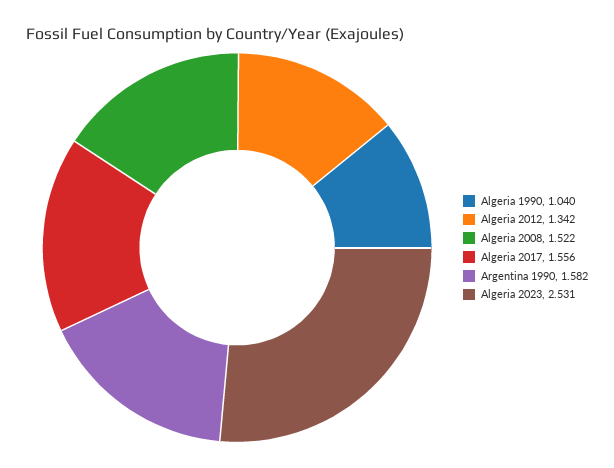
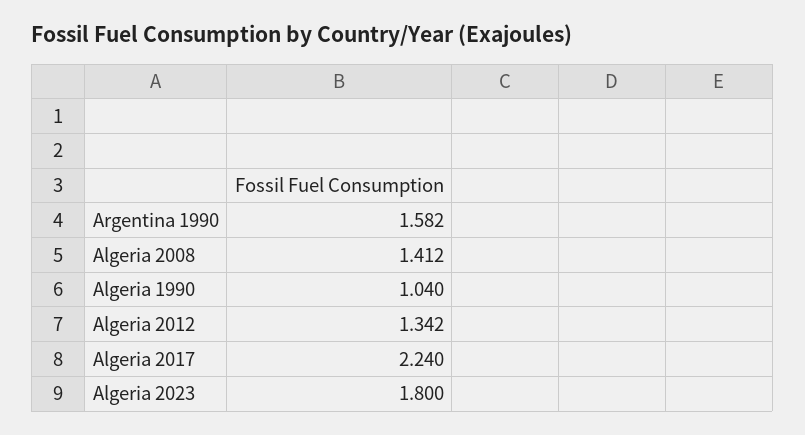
  {
    "Algeria 1990": 1.04,
    "Algeria 2012": 1.342,
-   "Algeria 2008": 1.522,
+   "Algeria 2008": 1.412,
-   "Algeria 2017": 1.556,
+   "Algeria 2017": 2.24,
    "Argentina 1990": 1.582,
-   "Algeria 2023": 2.531
+   "Algeria 2023": 1.8
  }

